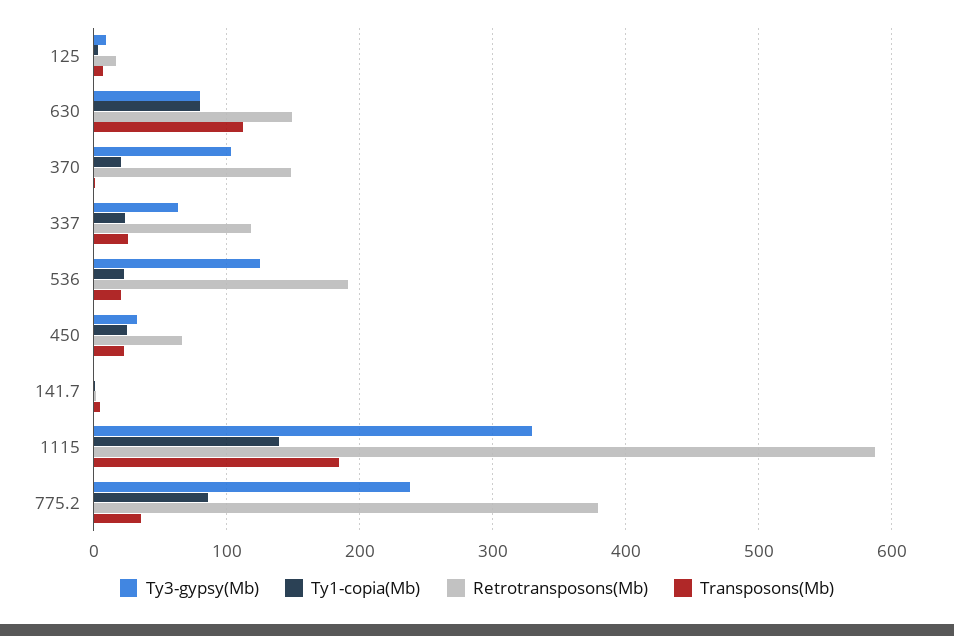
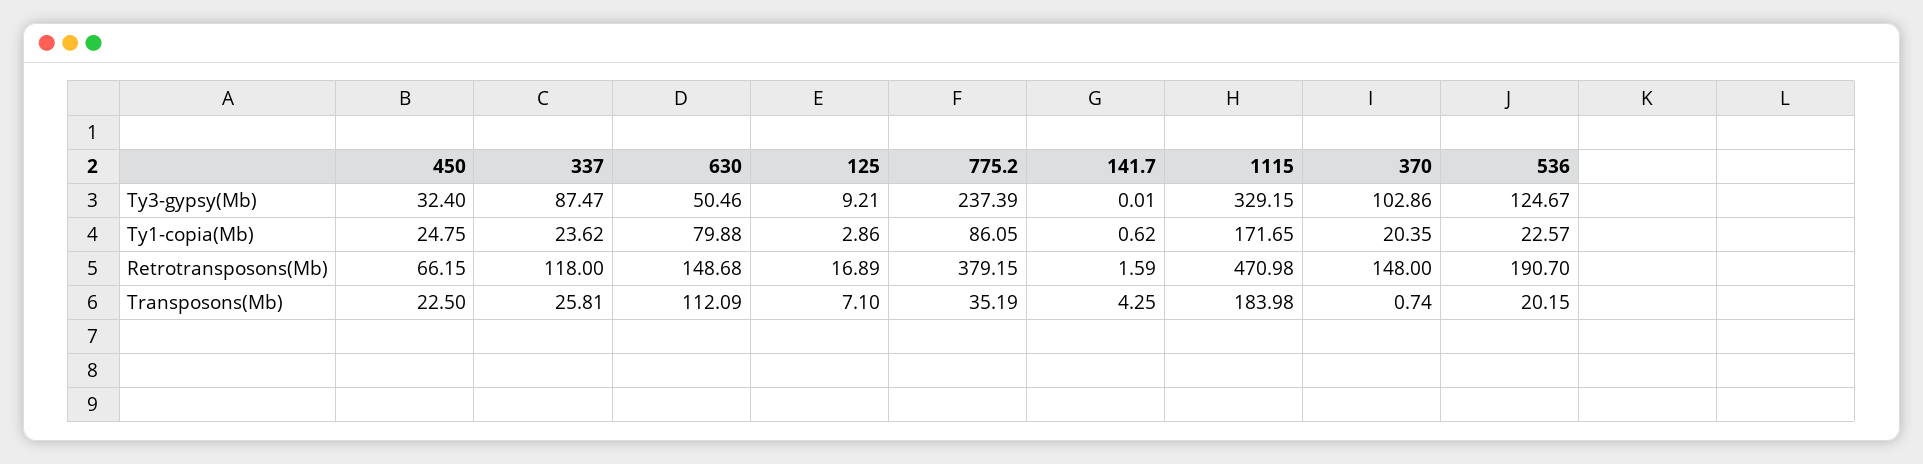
  {
    "Ty3-gypsy(Mb)": {
      "125": 9.21,
-     "630": 80,
+     "630": 50.46,
      "370": 102.86,
-     "337": 60,
+     "337": 87.47,
      "536": 124.67,
      "450": 32.4,
      "141.7": 0.01,
      "1115": 329.15,
      "775.2": 237.39
    },
    "Ty1-copia(Mb)": {
      "125": 2.86,
      "630": 79.88,
      "370": 20.35,
      "337": 23.62,
      "536": 22.57,
      "450": 24.75,
      "141.7": 0.62,
-     "1115": 140,
+     "1115": 171.65,
      "775.2": 86.05
    },
    "Retrotransposons(Mb)": {
      "125": 16.89,
      "630": 148.68,
      "370": 148,
      "337": 118,
      "536": 190.7,
      "450": 66.15,
      "141.7": 1.59,
-     "1115": 590,
+     "1115": 470.98,
      "775.2": 379.15
    },
    "Transposons(Mb)": {
      "125": 7.1,
      "630": 112.09,
      "370": 0.74,
      "337": 25.81,
      "536": 20.15,
      "450": 22.5,
      "141.7": 4.25,
      "1115": 183.98,
      "775.2": 35.19
    }
  }

